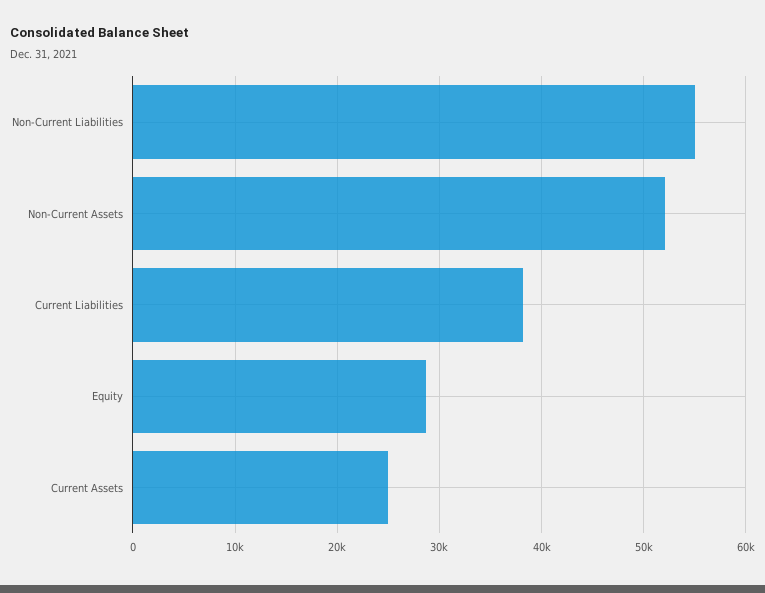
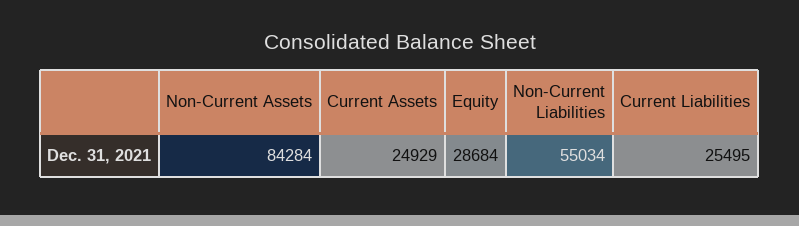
  {
    "Non-Current Liabilities": 55034,
-   "Non-Current Assets": 52000,
+   "Non-Current Assets": 84284,
-   "Current Liabilities": 38000,
+   "Current Liabilities": 25495,
    "Equity": 28684,
    "Current Assets": 24929
  }

